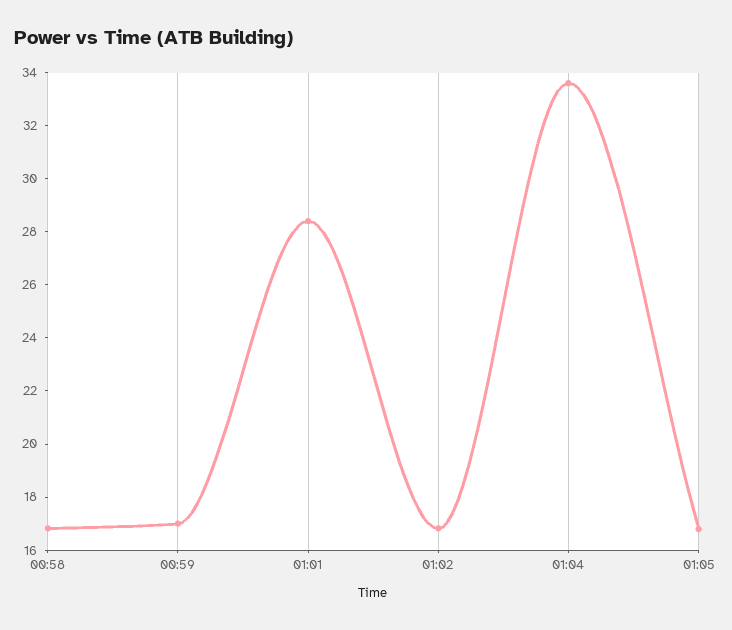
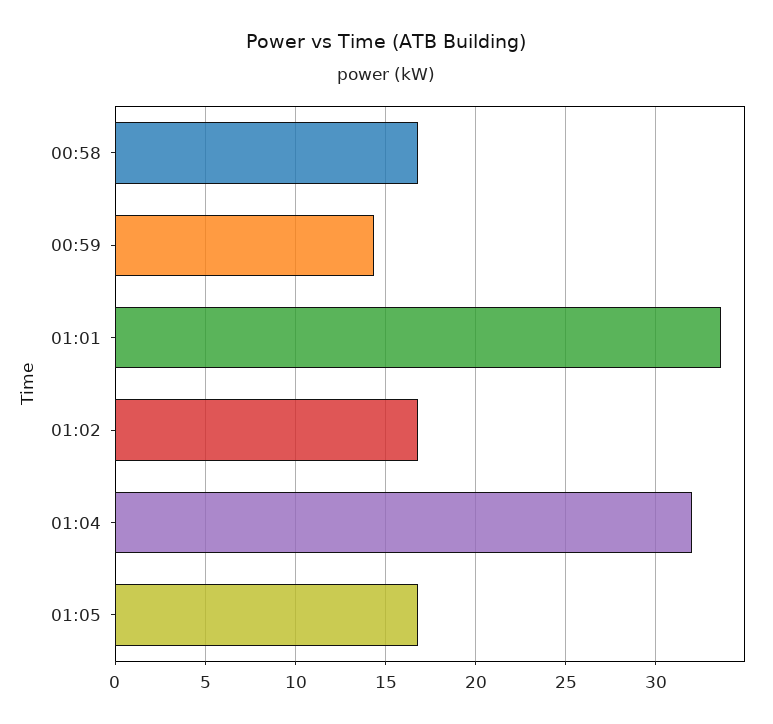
  {
    "00:58": 17,
-   "00:59": 17,
+   "00:59": 14.5,
-   "01:01": 28.5,
+   "01:01": 33.5,
    "01:02": 17,
-   "01:04": 33.5,
+   "01:04": 32,
    "01:05": 17
  }

